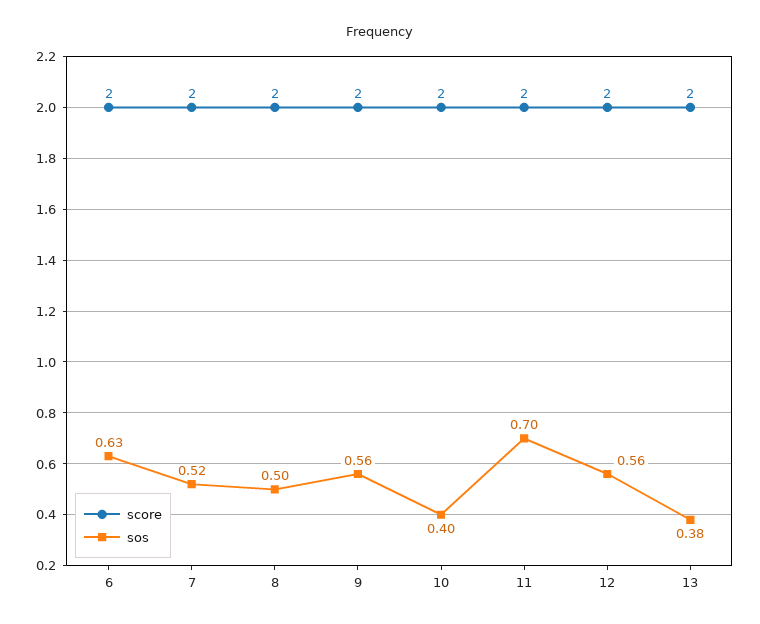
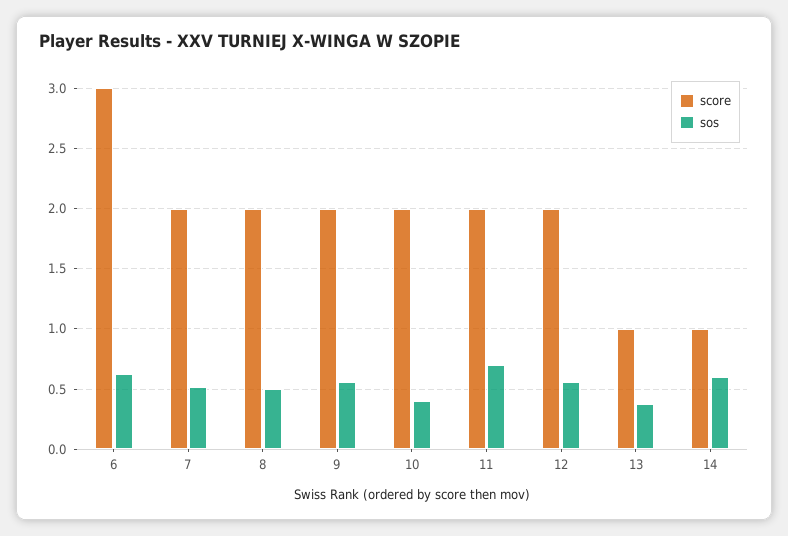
  {
    "score": {
-     "6": 2,
+     "6": 3,
      "7": 2,
      "8": 2,
      "9": 2,
      "10": 2,
      "11": 2,
      "12": 2,
-     "13": 2
+     "13": 1,
+     "14": 1
    },
    "sos": {
      "6": 0.63,
      "7": 0.52,
      "8": 0.5,
      "9": 0.56,
      "10": 0.4,
      "11": 0.7,
      "12": 0.56,
-     "13": 0.38
+     "13": 0.38,
+     "14": 0.6
    }
  }

